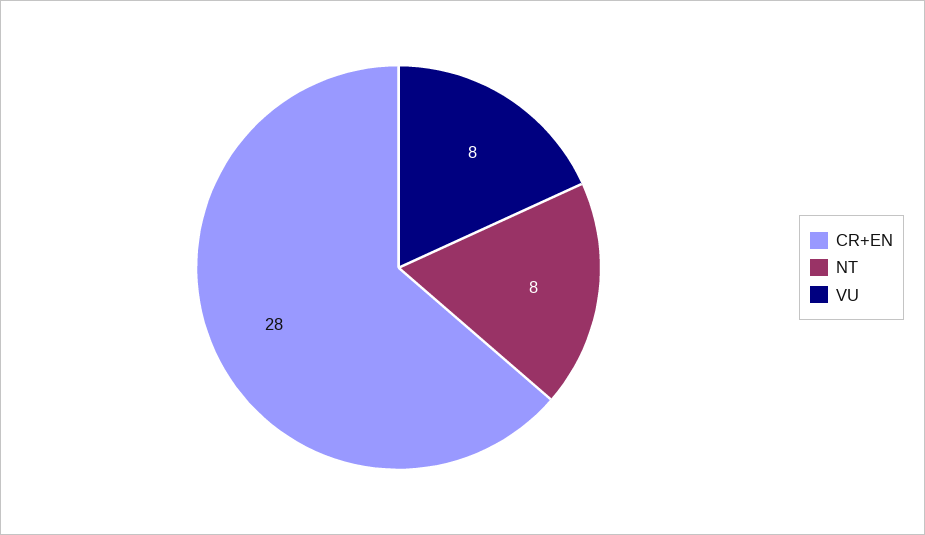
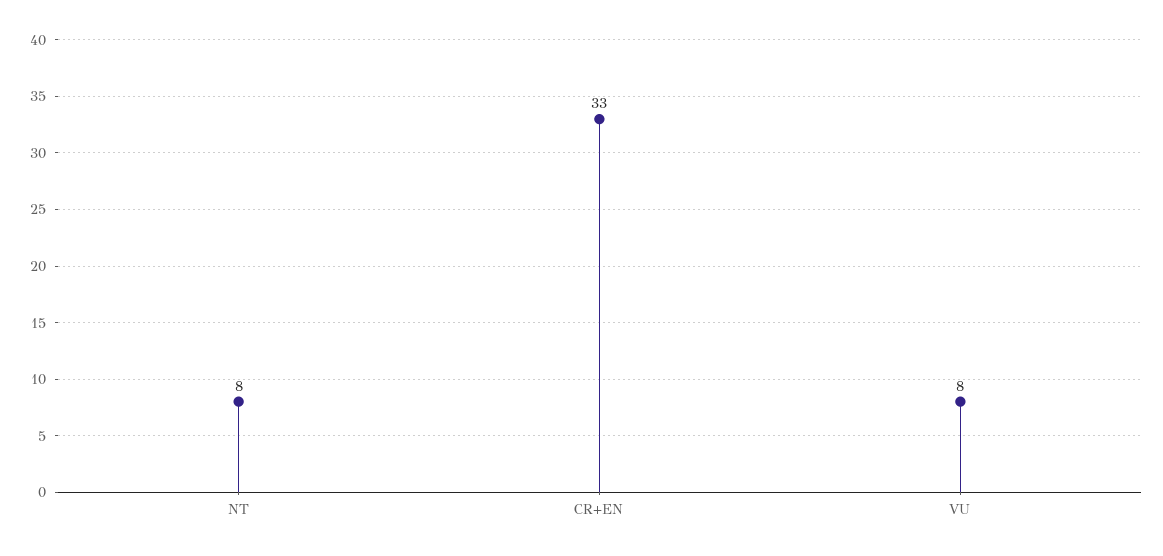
  {
-   "CR+EN": 28,
+   "CR+EN": 33,
    "NT": 8,
    "VU": 8
  }

